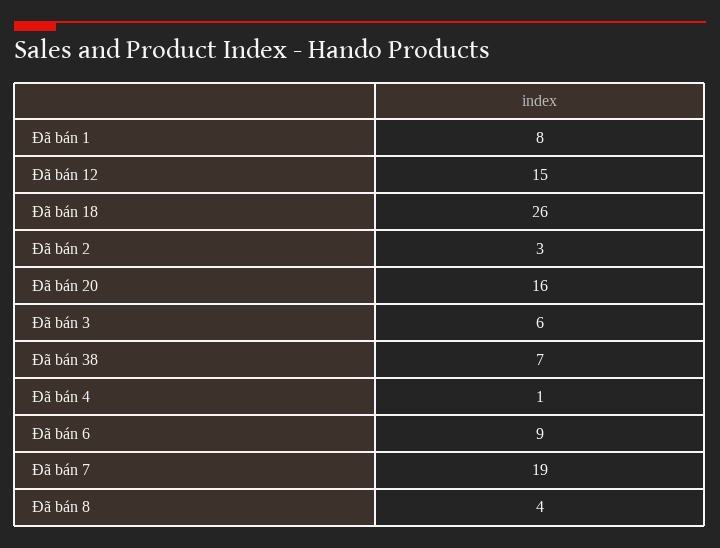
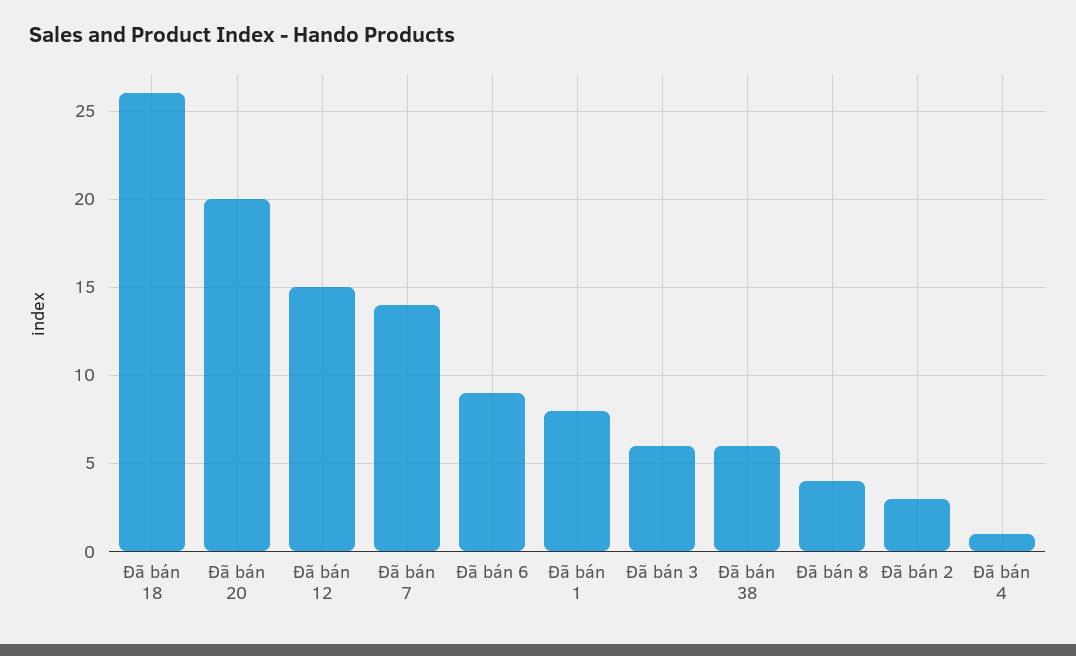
  {
    "Đã bán 1": 8,
    "Đã bán 12": 15,
    "Đã bán 18": 26,
    "Đã bán 2": 3,
-   "Đã bán 20": 16,
+   "Đã bán 20": 20,
    "Đã bán 3": 6,
-   "Đã bán 38": 7,
+   "Đã bán 38": 6,
    "Đã bán 4": 1,
    "Đã bán 6": 9,
-   "Đã bán 7": 19,
+   "Đã bán 7": 14,
    "Đã bán 8": 4
  }

